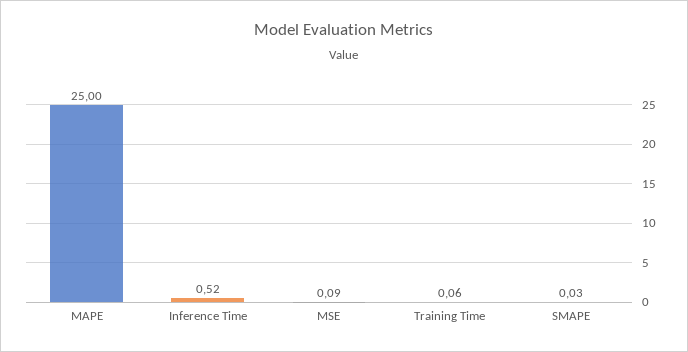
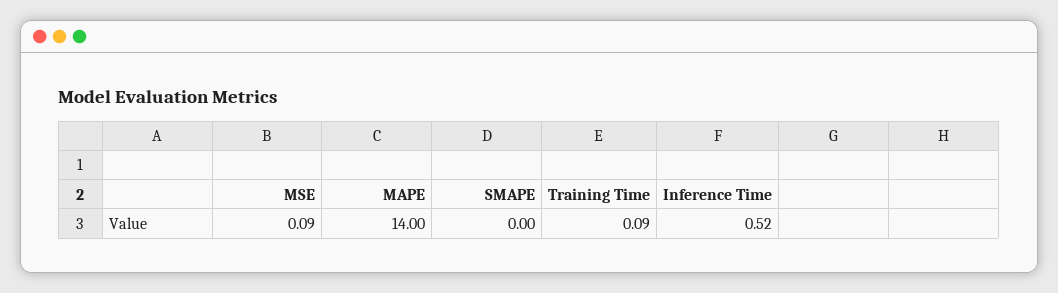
  {
-   "MAPE": 25,
+   "MAPE": 14,
    "Inference Time": 0.52,
    "MSE": 0.09,
-   "Training Time": 0.06,
+   "Training Time": 0.09,
-   "SMAPE": 0.03
+   "SMAPE": 0
  }

